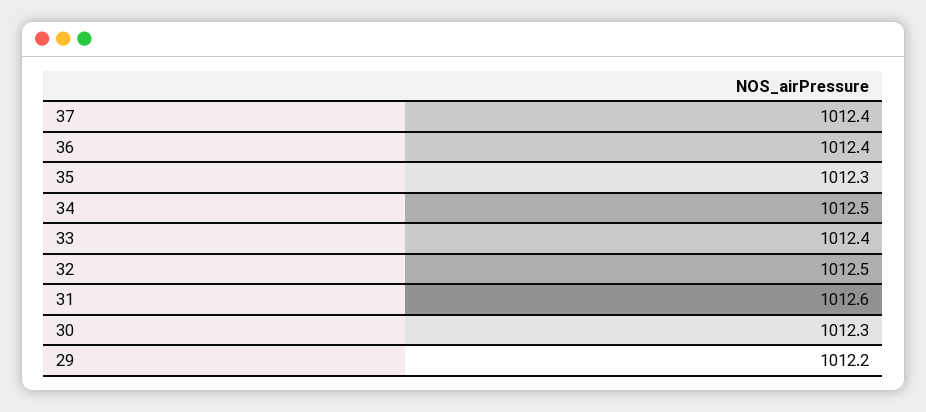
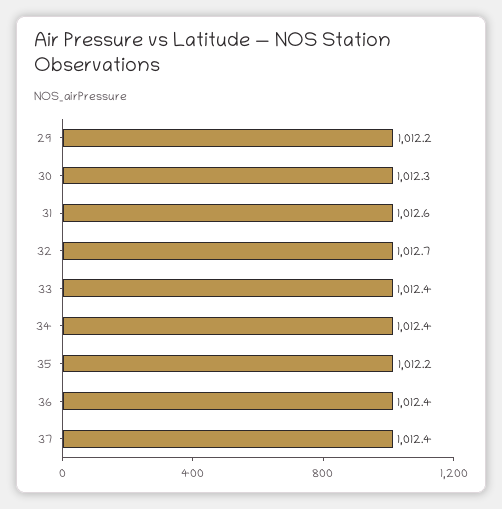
  {
    "37": 1012.4,
    "36": 1012.4,
-   "35": 1012.3,
+   "35": 1012.2,
-   "34": 1012.5,
+   "34": 1012.4,
    "33": 1012.4,
-   "32": 1012.5,
+   "32": 1012.7,
    "31": 1012.6,
    "30": 1012.3,
    "29": 1012.2
  }

